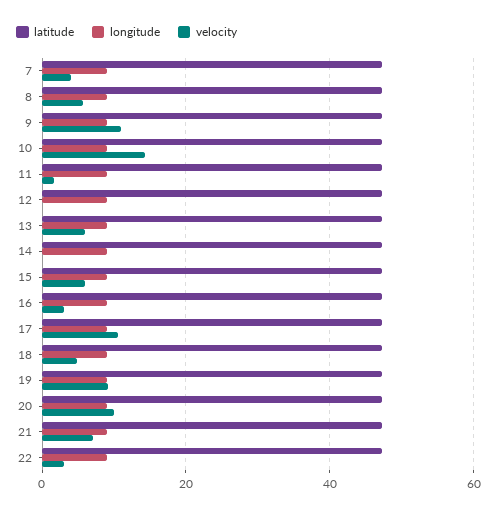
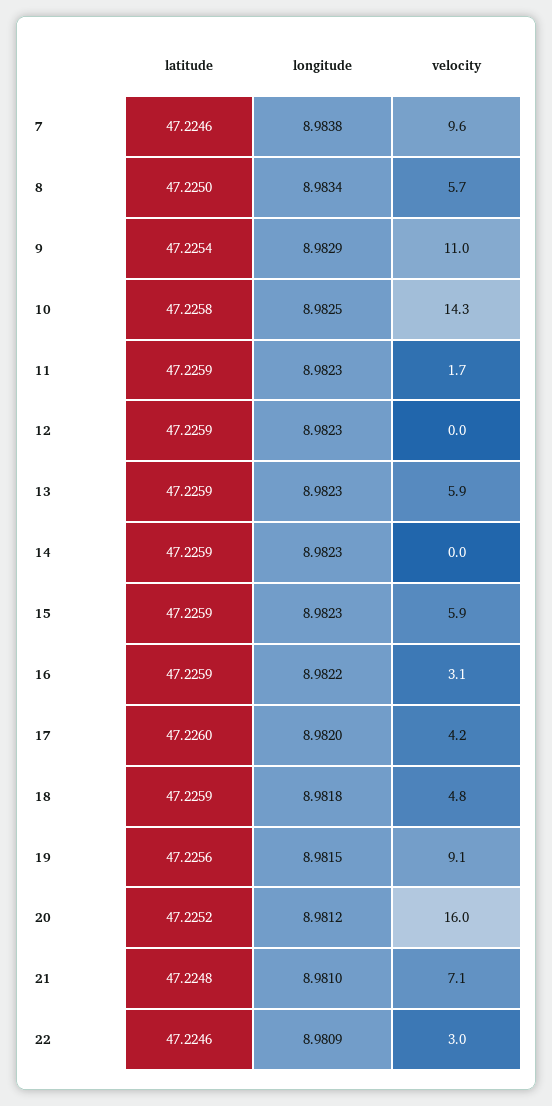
  {
    "latitude": {
      "7": 47.2246,
      "8": 47.225,
      "9": 47.2254,
      "10": 47.2258,
      "11": 47.2259,
      "12": 47.2259,
      "13": 47.2259,
      "14": 47.2259,
      "15": 47.2259,
      "16": 47.2259,
      "17": 47.226,
      "18": 47.2259,
      "19": 47.2256,
      "20": 47.2252,
      "21": 47.2248,
      "22": 47.2246
    },
    "longitude": {
      "7": 8.9838,
      "8": 8.9834,
      "9": 8.9829,
      "10": 8.9825,
      "11": 8.9823,
      "12": 8.9823,
      "13": 8.9823,
      "14": 8.9823,
      "15": 8.9823,
      "16": 8.9822,
      "17": 8.982,
      "18": 8.9818,
      "19": 8.9815,
      "20": 8.9812,
      "21": 8.981,
      "22": 8.9809
    },
    "velocity": {
-     "7": 4,
+     "7": 9.6,
      "8": 5.7,
      "9": 11,
      "10": 14.3,
      "11": 1.7,
      "12": 0,
      "13": 5.9,
      "14": 0,
      "15": 5.9,
      "16": 3.1,
-     "17": 10,
+     "17": 4.2,
      "18": 4.8,
      "19": 9.1,
-     "20": 10,
+     "20": 16,
      "21": 7.1,
      "22": 3
    }
  }

